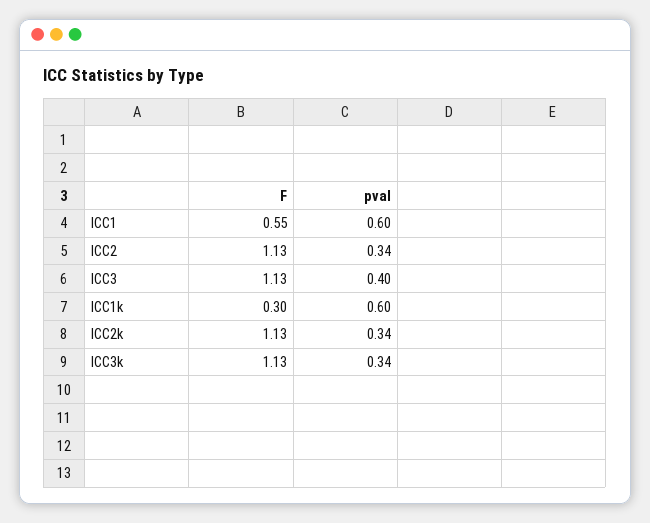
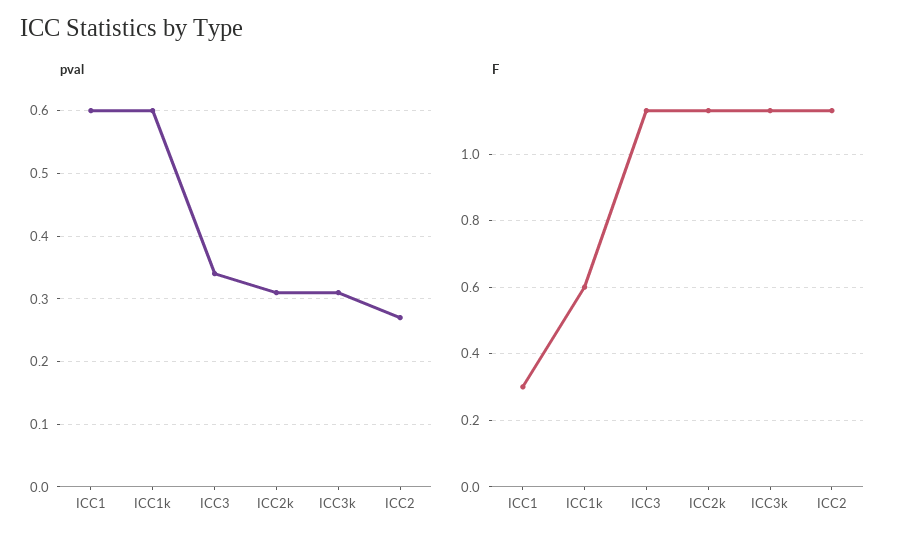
  {
    "F": {
-     "ICC1": 0.55,
+     "ICC1": 0.3,
      "ICC2": 1.13,
      "ICC3": 1.13,
-     "ICC1k": 0.3,
+     "ICC1k": 0.6,
      "ICC2k": 1.13,
      "ICC3k": 1.13
    },
    "pval": {
      "ICC1": 0.6,
-     "ICC2": 0.34,
+     "ICC2": 0.27,
-     "ICC3": 0.4,
+     "ICC3": 0.34,
      "ICC1k": 0.6,
-     "ICC2k": 0.34,
+     "ICC2k": 0.31,
-     "ICC3k": 0.34
+     "ICC3k": 0.31
    }
  }

